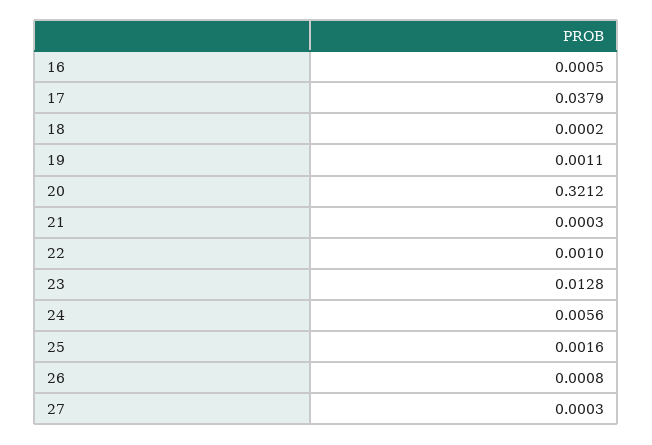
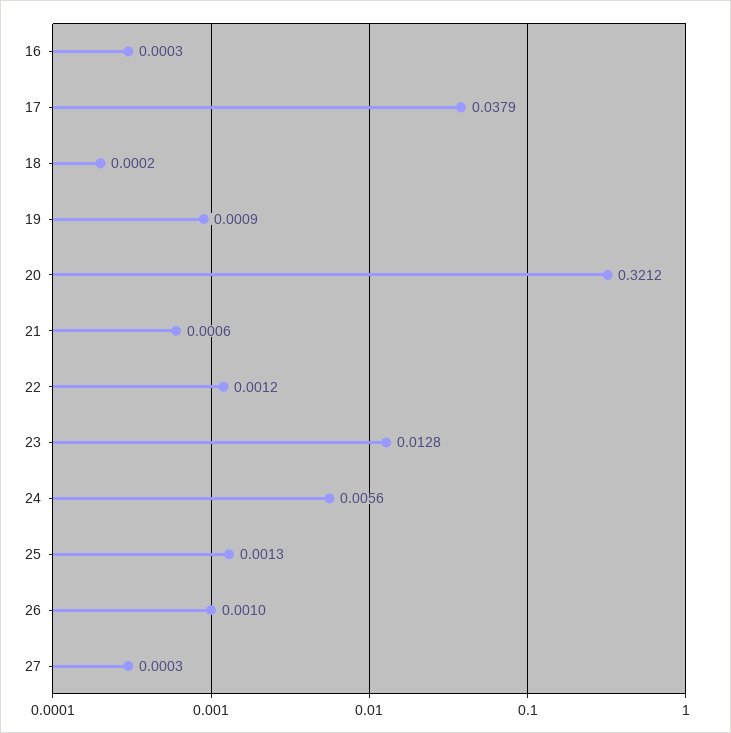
  {
-   "16": 0.0005,
+   "16": 0.0003,
    "17": 0.0379,
    "18": 0.0002,
-   "19": 0.0011,
+   "19": 0.0009,
    "20": 0.3212,
-   "21": 0.0003,
+   "21": 0.0006,
-   "22": 0.001,
+   "22": 0.0012,
    "23": 0.0128,
    "24": 0.0056,
-   "25": 0.0016,
+   "25": 0.0013,
-   "26": 0.0008,
+   "26": 0.001,
    "27": 0.0003
  }

